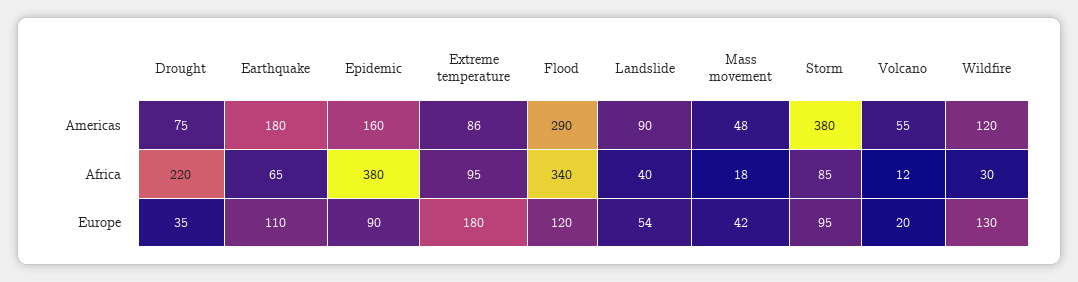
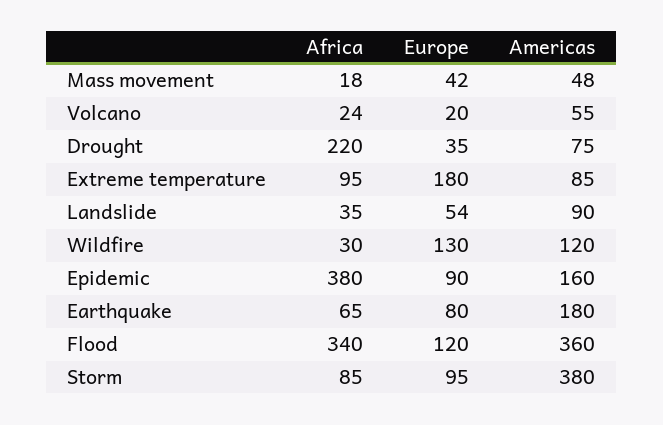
  {
    "Drought": {
      "Americas": 75,
      "Africa": 220,
      "Europe": 35
    },
    "Earthquake": {
      "Americas": 180,
      "Africa": 65,
-     "Europe": 110
+     "Europe": 80
    },
    "Epidemic": {
      "Americas": 160,
      "Africa": 380,
      "Europe": 90
    },
    "Extreme temperature": {
-     "Americas": 86,
+     "Americas": 85,
      "Africa": 95,
      "Europe": 180
    },
    "Flood": {
-     "Americas": 290,
+     "Americas": 360,
      "Africa": 340,
      "Europe": 120
    },
    "Landslide": {
      "Americas": 90,
-     "Africa": 40,
+     "Africa": 35,
      "Europe": 54
    },
    "Mass movement": {
      "Americas": 48,
      "Africa": 18,
      "Europe": 42
    },
    "Storm": {
      "Americas": 380,
      "Africa": 85,
      "Europe": 95
    },
    "Volcano": {
      "Americas": 55,
-     "Africa": 12,
+     "Africa": 24,
      "Europe": 20
    },
    "Wildfire": {
      "Americas": 120,
      "Africa": 30,
      "Europe": 130
    }
  }

